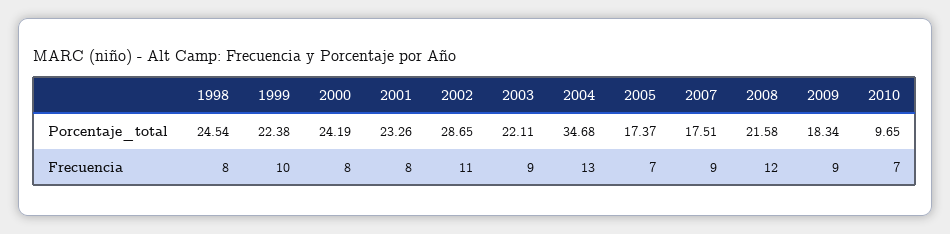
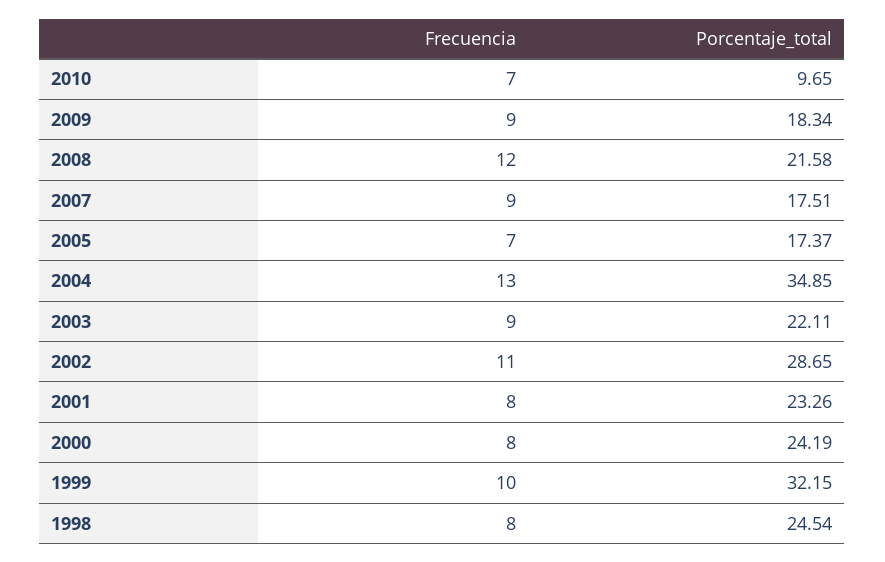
  {
    "1998": {
      "Porcentaje_total": 24.54,
      "Frecuencia": 8
    },
    "1999": {
-     "Porcentaje_total": 22.38,
+     "Porcentaje_total": 32.15,
      "Frecuencia": 10
    },
    "2000": {
      "Porcentaje_total": 24.19,
      "Frecuencia": 8
    },
    "2001": {
      "Porcentaje_total": 23.26,
      "Frecuencia": 8
    },
    "2002": {
      "Porcentaje_total": 28.65,
      "Frecuencia": 11
    },
    "2003": {
      "Porcentaje_total": 22.11,
      "Frecuencia": 9
    },
    "2004": {
-     "Porcentaje_total": 34.68,
+     "Porcentaje_total": 34.85,
      "Frecuencia": 13
    },
    "2005": {
      "Porcentaje_total": 17.37,
      "Frecuencia": 7
    },
    "2007": {
      "Porcentaje_total": 17.51,
      "Frecuencia": 9
    },
    "2008": {
      "Porcentaje_total": 21.58,
      "Frecuencia": 12
    },
    "2009": {
      "Porcentaje_total": 18.34,
      "Frecuencia": 9
    },
    "2010": {
      "Porcentaje_total": 9.65,
      "Frecuencia": 7
    }
  }

